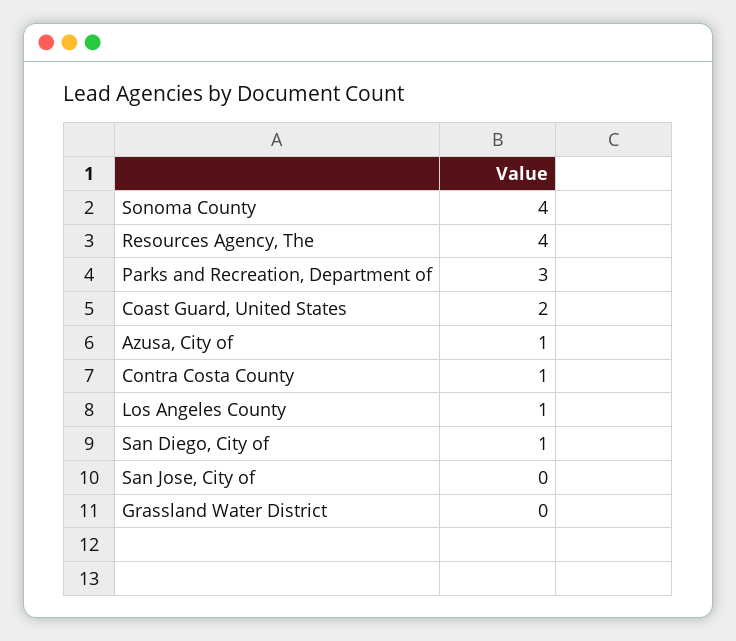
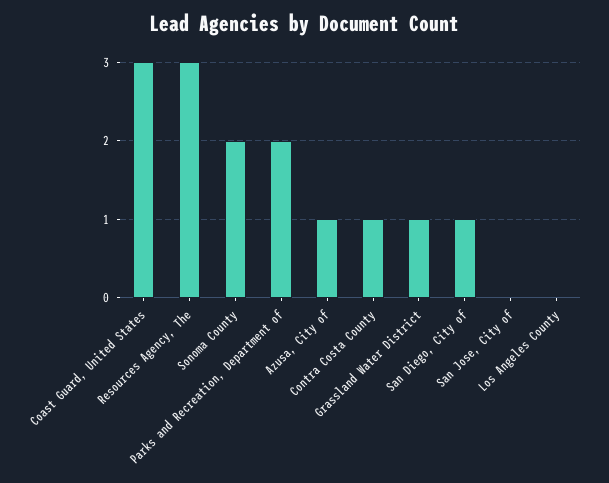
  {
-   "Sonoma County": 4,
+   "Sonoma County": 2,
-   "Resources Agency, The": 4,
+   "Resources Agency, The": 3,
-   "Parks and Recreation, Department of": 3,
+   "Parks and Recreation, Department of": 2,
-   "Coast Guard, United States": 2,
+   "Coast Guard, United States": 3,
    "Azusa, City of": 1,
    "Contra Costa County": 1,
-   "Los Angeles County": 1,
+   "Los Angeles County": 0,
    "San Diego, City of": 1,
    "San Jose, City of": 0,
-   "Grassland Water District": 0
+   "Grassland Water District": 1
  }

